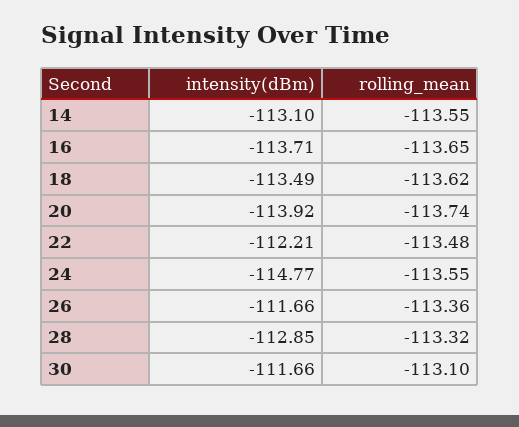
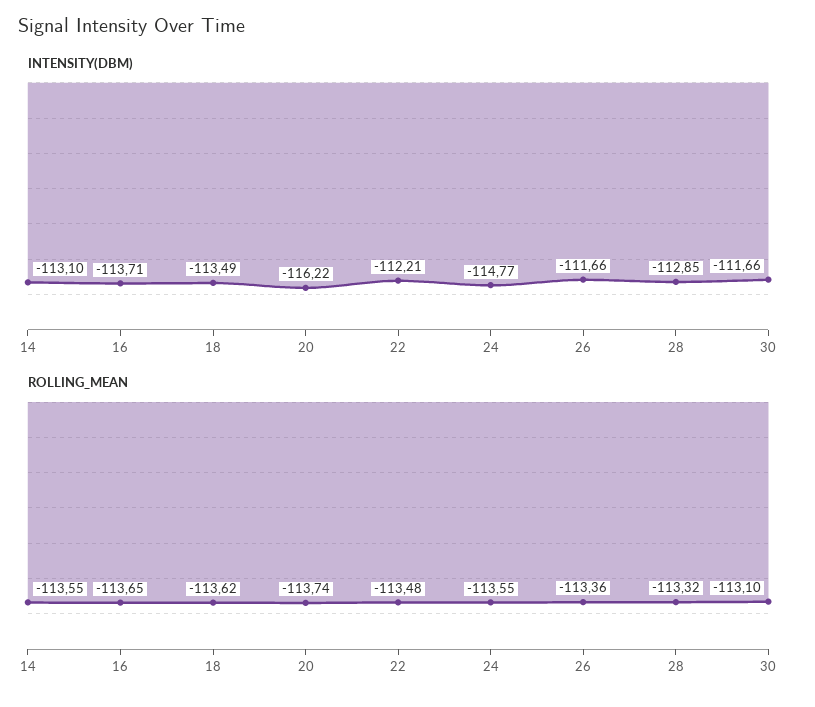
  {
    "intensity(dBm)": {
      "14": -113.1,
      "16": -113.71,
      "18": -113.49,
-     "20": -113.92,
+     "20": -116.22,
      "22": -112.21,
      "24": -114.77,
      "26": -111.66,
      "28": -112.85,
      "30": -111.66
    },
    "rolling_mean": {
      "14": -113.55,
      "16": -113.65,
      "18": -113.62,
      "20": -113.74,
      "22": -113.48,
      "24": -113.55,
      "26": -113.36,
      "28": -113.32,
      "30": -113.1
    }
  }

